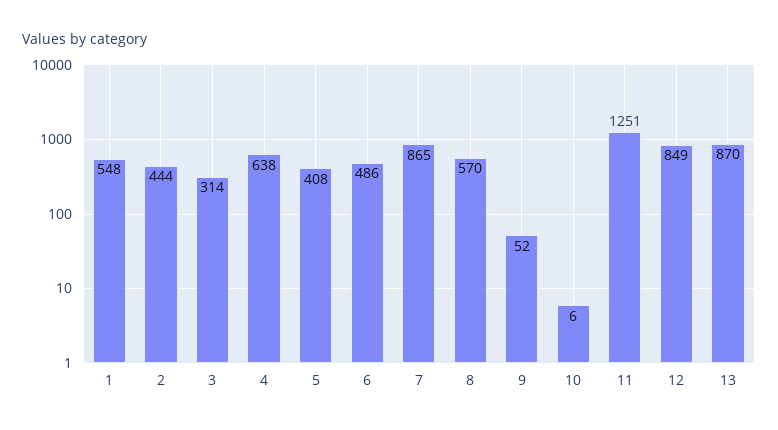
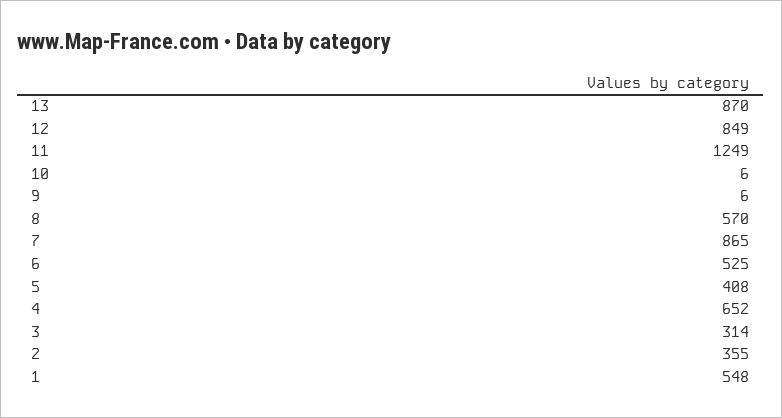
  {
    "1": 548,
-   "2": 444,
+   "2": 355,
    "3": 314,
-   "4": 638,
+   "4": 652,
    "5": 408,
-   "6": 486,
+   "6": 525,
    "7": 865,
    "8": 570,
-   "9": 52,
+   "9": 6,
    "10": 6,
-   "11": 1251,
+   "11": 1249,
    "12": 849,
    "13": 870
  }

